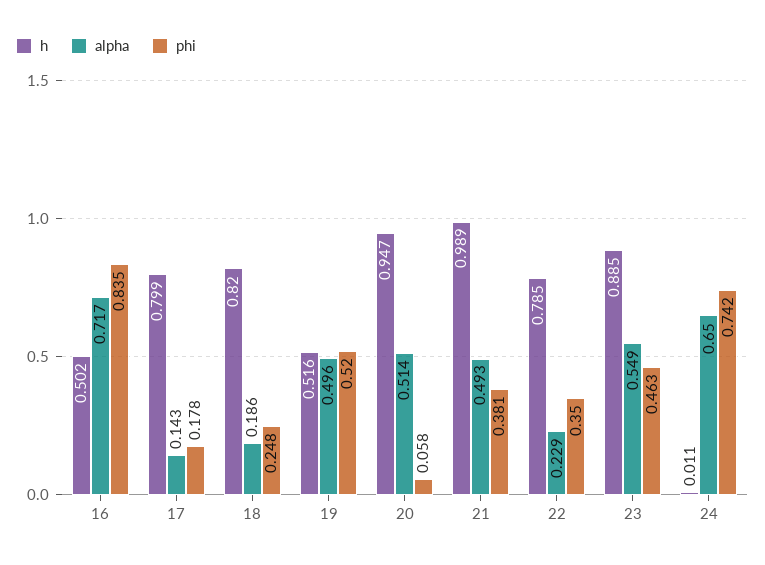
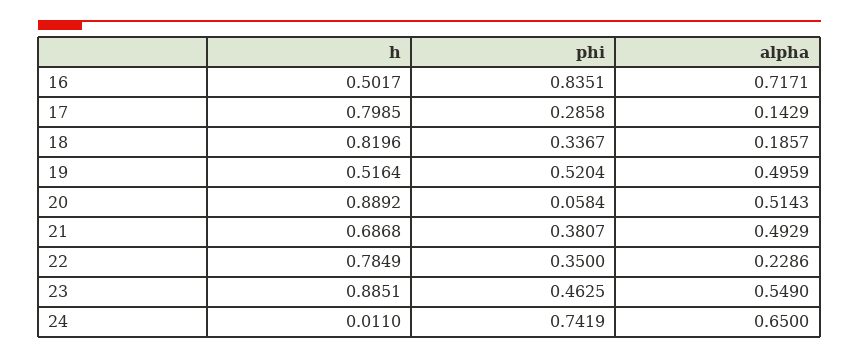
  {
    "h": {
      "16": 0.5017,
      "17": 0.7985,
      "18": 0.8196,
      "19": 0.5164,
-     "20": 0.947,
+     "20": 0.8892,
-     "21": 0.989,
+     "21": 0.6868,
      "22": 0.7849,
      "23": 0.8851,
      "24": 0.011
    },
    "alpha": {
      "16": 0.7171,
      "17": 0.1429,
      "18": 0.1857,
      "19": 0.4959,
      "20": 0.5143,
      "21": 0.4929,
      "22": 0.2286,
      "23": 0.549,
      "24": 0.65
    },
    "phi": {
      "16": 0.8351,
-     "17": 0.178,
+     "17": 0.2858,
-     "18": 0.248,
+     "18": 0.3367,
      "19": 0.5204,
      "20": 0.0584,
      "21": 0.3807,
      "22": 0.35,
      "23": 0.4625,
      "24": 0.7419
    }
  }

